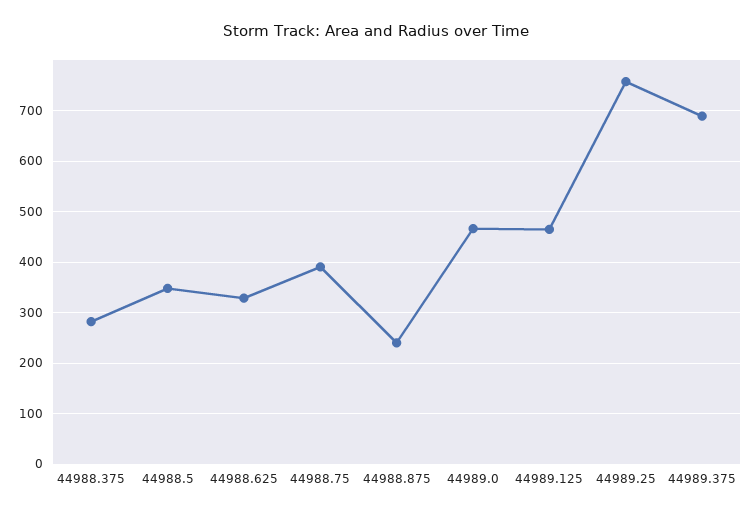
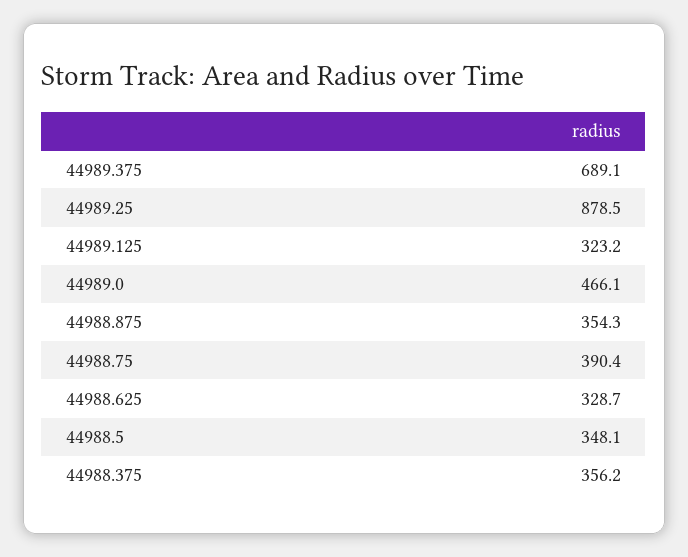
  {
-   "44988.375": 280,
+   "44988.375": 356.2,
    "44988.5": 348.1,
    "44988.625": 328.7,
    "44988.75": 390.4,
-   "44988.875": 240,
+   "44988.875": 354.3,
    "44989.0": 466.1,
-   "44989.125": 460,
+   "44989.125": 323.2,
-   "44989.25": 760,
+   "44989.25": 878.5,
    "44989.375": 689.1
  }

